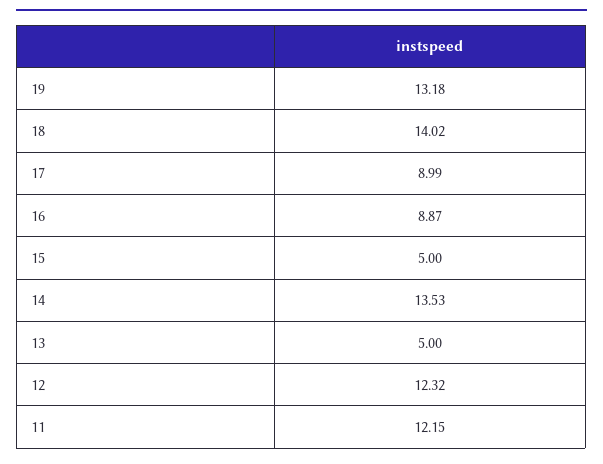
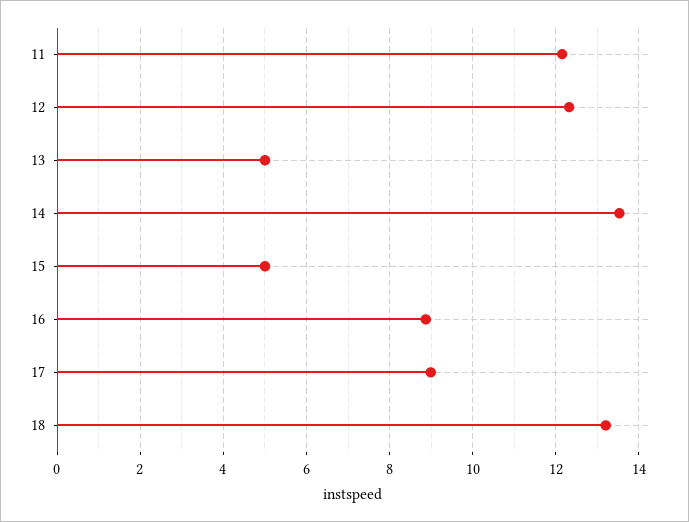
  {
-   "19": 13.18,
-   "18": 14.02,
+   "18": 13.2,
    "17": 8.99,
    "16": 8.87,
    "15": 5,
    "14": 13.53,
    "13": 5,
    "12": 12.32,
    "11": 12.15
  }

